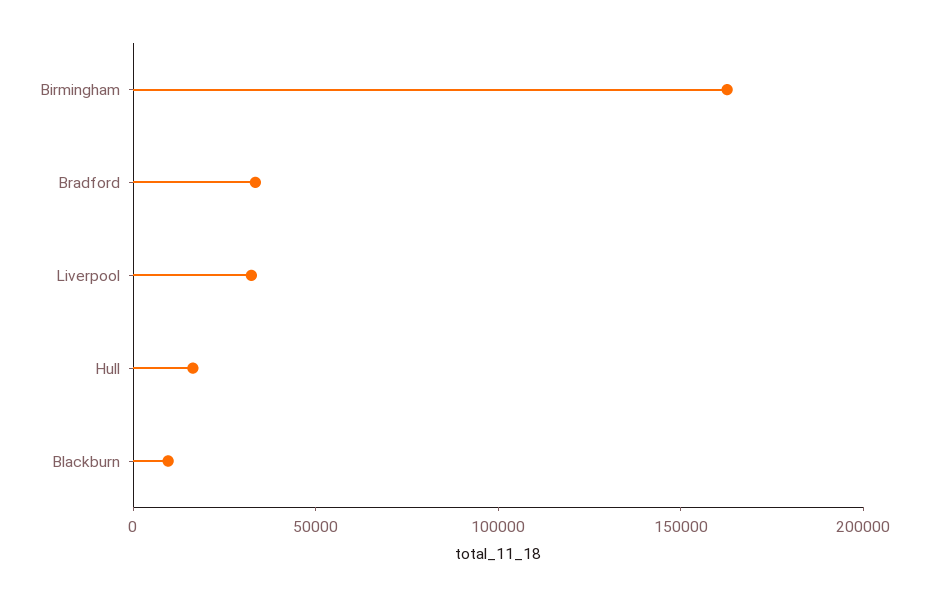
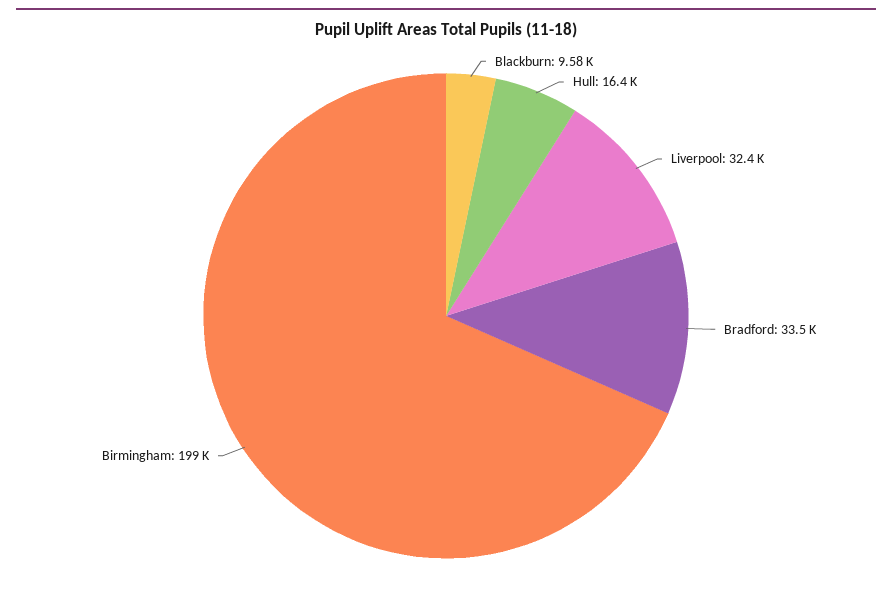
  {
-   "Birmingham": 160000,
+   "Birmingham": 199000,
    "Bradford": 33500,
    "Liverpool": 32400,
    "Hull": 16400,
    "Blackburn": 9580
  }

